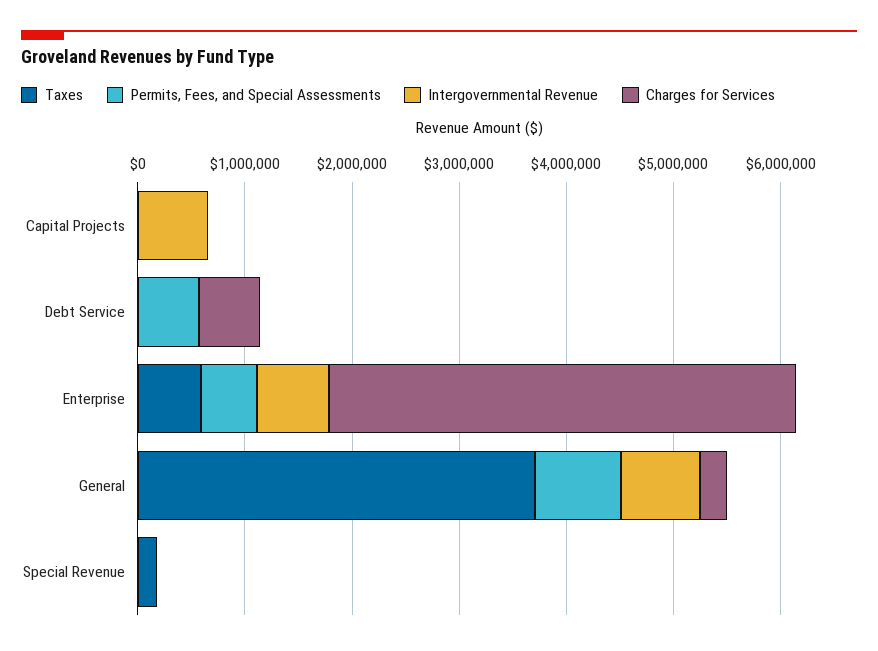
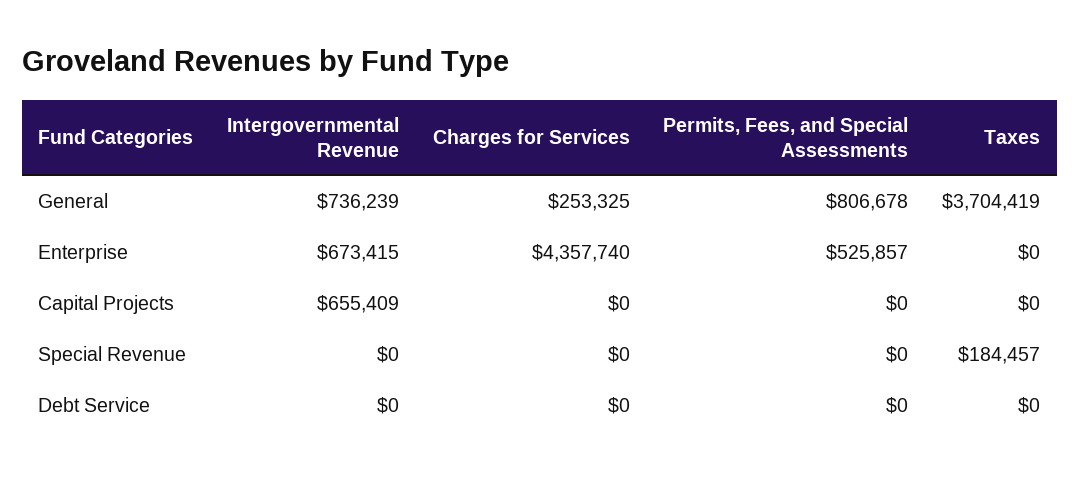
  {
    "Taxes": {
      "Capital Projects": 0,
      "Debt Service": 0,
-     "Enterprise": 600000,
+     "Enterprise": 0,
      "General": 3704419,
      "Special Revenue": 184457
    },
    "Permits, Fees, and Special Assessments": {
      "Capital Projects": 0,
-     "Debt Service": 600000,
+     "Debt Service": 0,
      "Enterprise": 525857,
      "General": 806678,
      "Special Revenue": 0
    },
    "Intergovernmental Revenue": {
      "Capital Projects": 655409,
      "Debt Service": 0,
      "Enterprise": 673415,
      "General": 736239,
      "Special Revenue": 0
    },
    "Charges for Services": {
      "Capital Projects": 0,
-     "Debt Service": 600000,
+     "Debt Service": 0,
      "Enterprise": 4357740,
      "General": 253325,
      "Special Revenue": 0
    }
  }

